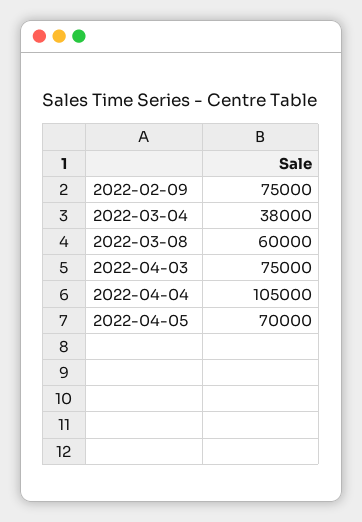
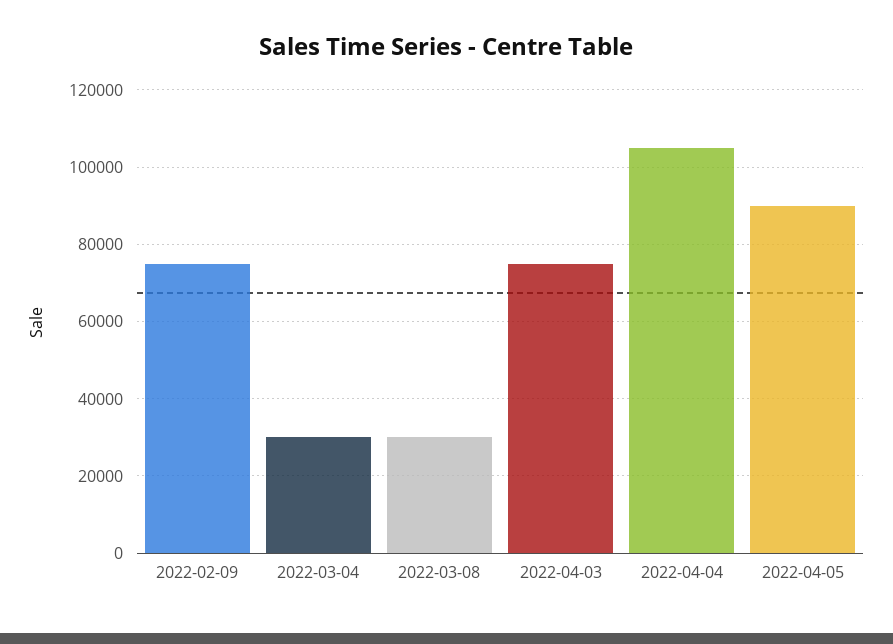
  {
    "2022-02-09": 75000,
-   "2022-03-04": 38000,
+   "2022-03-04": 30000,
-   "2022-03-08": 60000,
+   "2022-03-08": 30000,
    "2022-04-03": 75000,
    "2022-04-04": 105000,
-   "2022-04-05": 70000
+   "2022-04-05": 90000
  }

